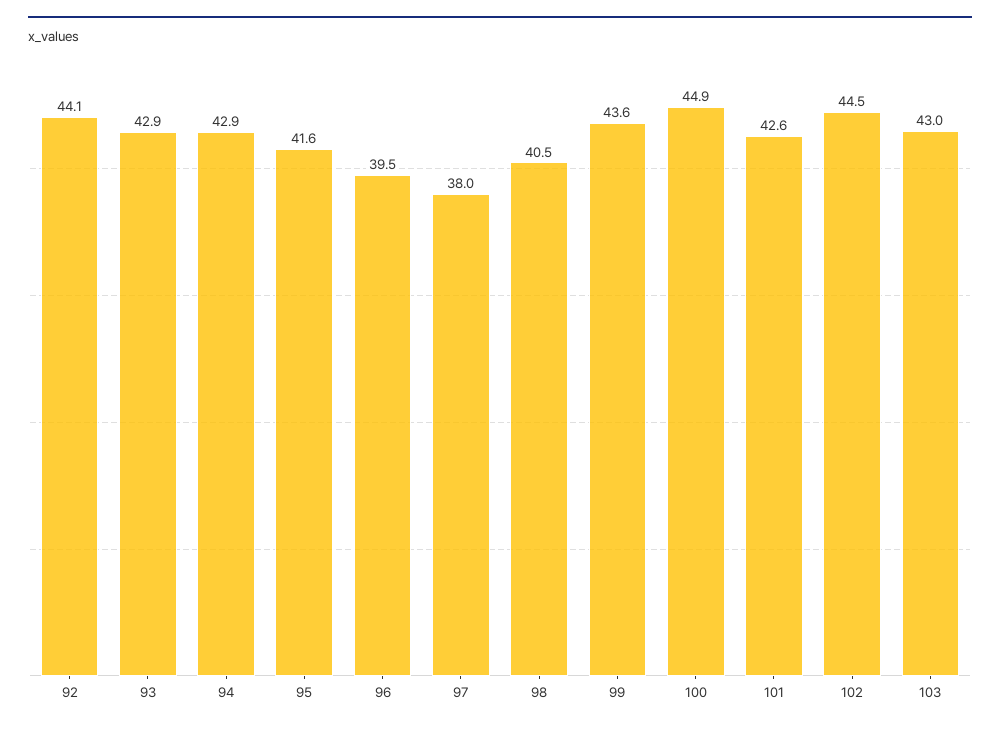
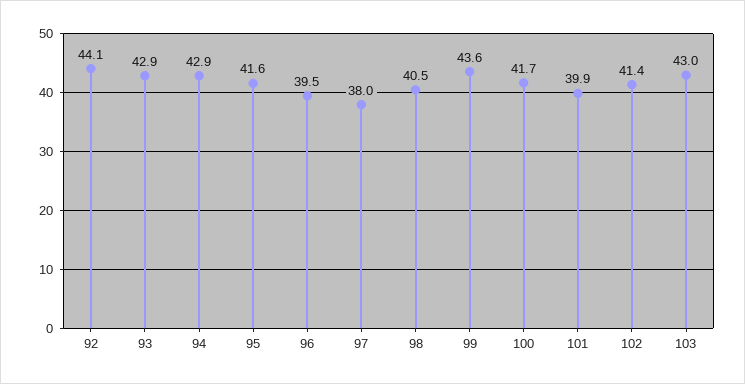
  {
    "92": 44.1,
    "93": 42.9,
    "94": 42.9,
    "95": 41.6,
    "96": 39.5,
    "97": 38,
    "98": 40.5,
    "99": 43.6,
-   "100": 44.9,
+   "100": 41.7,
-   "101": 42.6,
+   "101": 39.9,
-   "102": 44.5,
+   "102": 41.4,
    "103": 43
  }

